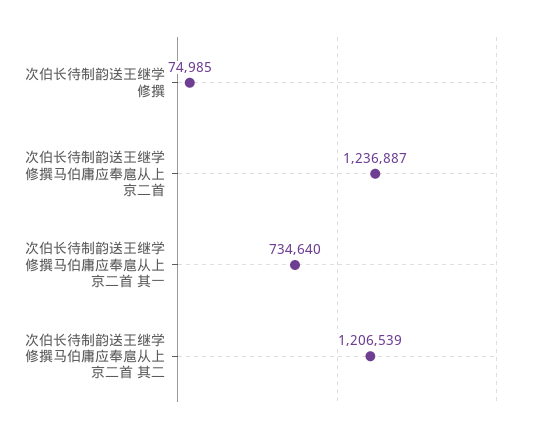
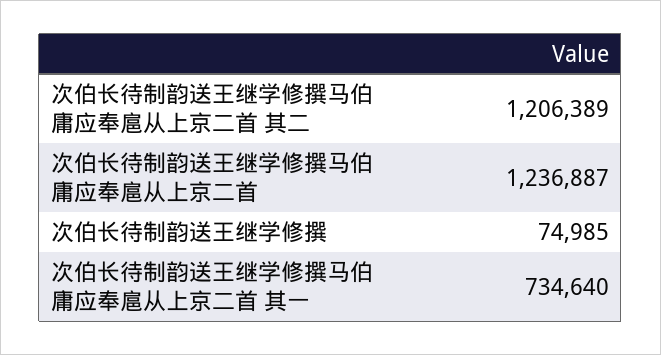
  {
    "次伯长待制韵送王继学修撰": 74985,
    "次伯长待制韵送王继学修撰马伯庸应奉扈从上京二首": 1236887,
    "次伯长待制韵送王继学修撰马伯庸应奉扈从上京二首 其一": 734640,
-   "次伯长待制韵送王继学修撰马伯庸应奉扈从上京二首 其二": 1206539
+   "次伯长待制韵送王继学修撰马伯庸应奉扈从上京二首 其二": 1206389
  }

